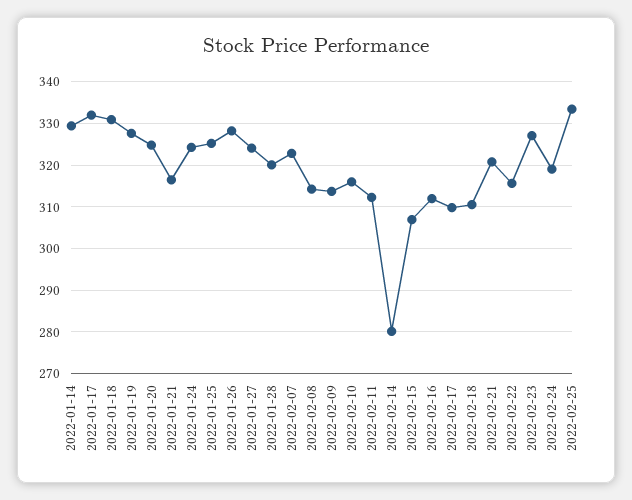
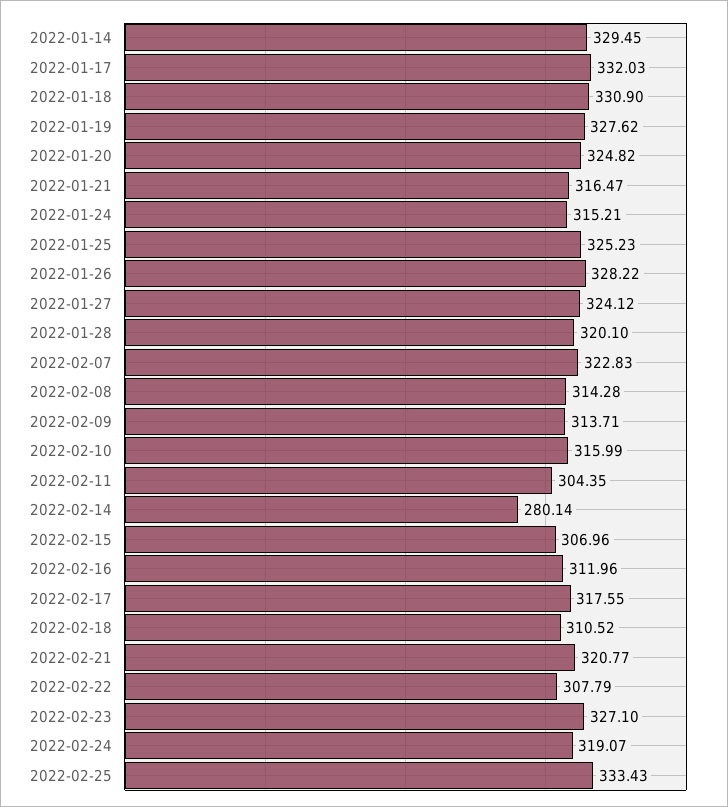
  {
    "2022-01-14": 329.45,
    "2022-01-17": 332.03,
    "2022-01-18": 330.9,
    "2022-01-19": 327.62,
    "2022-01-20": 324.82,
    "2022-01-21": 316.47,
-   "2022-01-24": 324,
+   "2022-01-24": 315.21,
    "2022-01-25": 325.23,
    "2022-01-26": 328.22,
    "2022-01-27": 324.12,
    "2022-01-28": 320.1,
    "2022-02-07": 322.83,
    "2022-02-08": 314.28,
    "2022-02-09": 313.71,
    "2022-02-10": 315.99,
-   "2022-02-11": 312,
+   "2022-02-11": 304.35,
    "2022-02-14": 280.14,
    "2022-02-15": 306.96,
    "2022-02-16": 311.96,
-   "2022-02-17": 310,
+   "2022-02-17": 317.55,
    "2022-02-18": 310.52,
    "2022-02-21": 320.77,
-   "2022-02-22": 316,
+   "2022-02-22": 307.79,
    "2022-02-23": 327.1,
    "2022-02-24": 319.07,
    "2022-02-25": 333.43
  }

